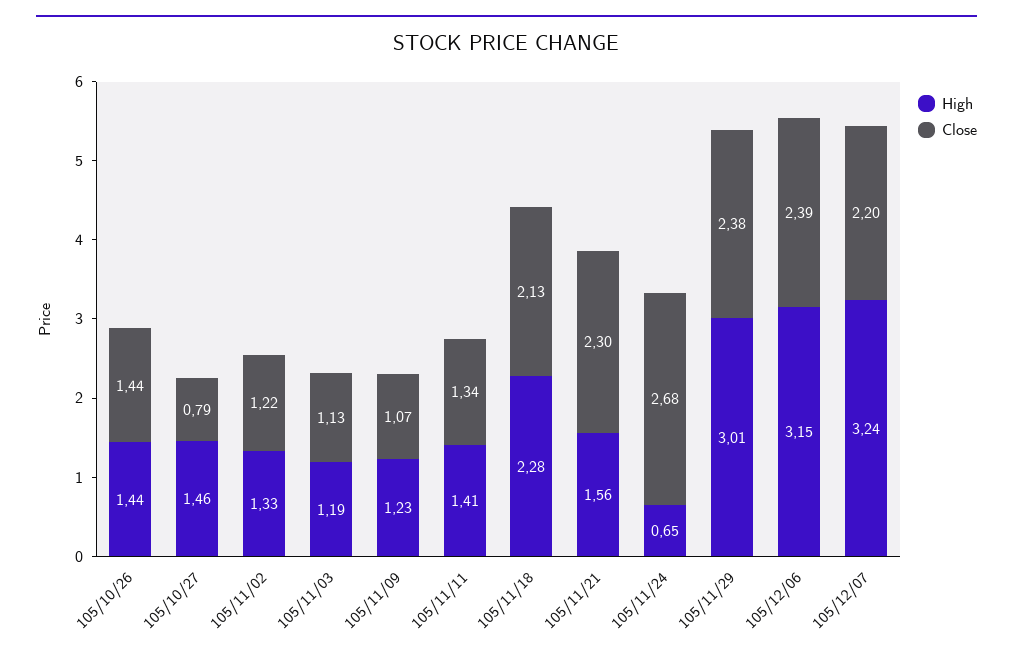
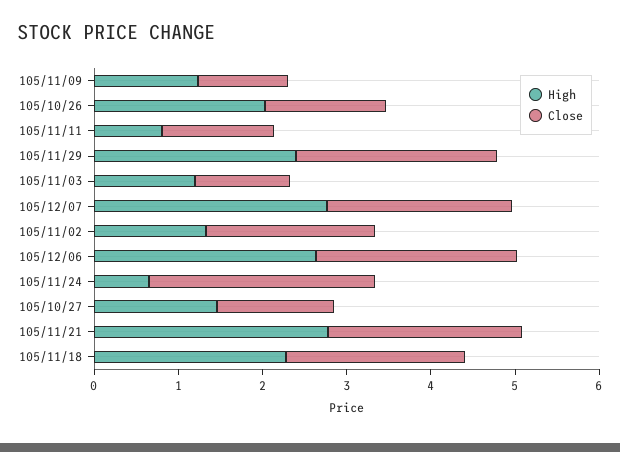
  {
    "High": {
-     "105/10/26": 1.44,
+     "105/10/26": 2,
      "105/10/27": 1.46,
      "105/11/02": 1.33,
      "105/11/03": 1.19,
      "105/11/09": 1.23,
-     "105/11/11": 1.41,
+     "105/11/11": 0.8,
      "105/11/18": 2.28,
-     "105/11/21": 1.56,
+     "105/11/21": 2.8,
      "105/11/24": 0.65,
-     "105/11/29": 3.01,
+     "105/11/29": 2.4,
-     "105/12/06": 3.15,
+     "105/12/06": 2.6,
-     "105/12/07": 3.24
+     "105/12/07": 2.8
    },
    "Close": {
      "105/10/26": 1.44,
-     "105/10/27": 0.79,
+     "105/10/27": 1.4,
-     "105/11/02": 1.22,
+     "105/11/02": 2,
      "105/11/03": 1.13,
      "105/11/09": 1.07,
      "105/11/11": 1.34,
      "105/11/18": 2.13,
      "105/11/21": 2.3,
      "105/11/24": 2.68,
      "105/11/29": 2.38,
      "105/12/06": 2.39,
      "105/12/07": 2.2
    }
  }

